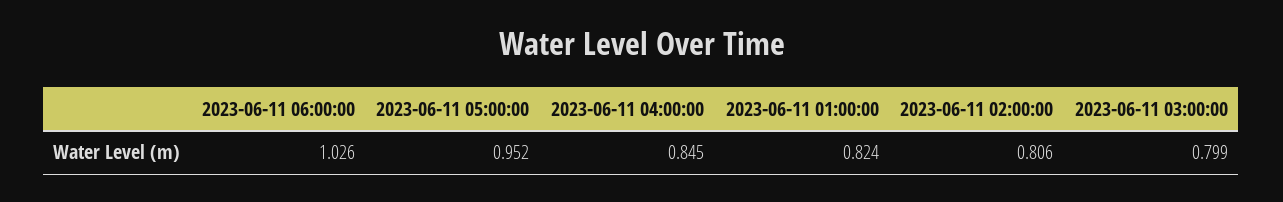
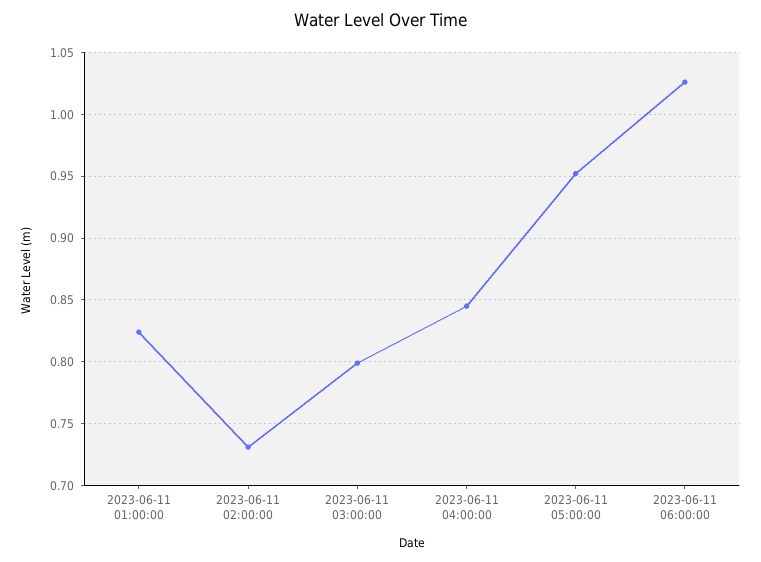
  {
    "2023-06-11 06:00:00": 1.026,
    "2023-06-11 05:00:00": 0.952,
    "2023-06-11 04:00:00": 0.845,
    "2023-06-11 01:00:00": 0.824,
-   "2023-06-11 02:00:00": 0.806,
+   "2023-06-11 02:00:00": 0.73,
    "2023-06-11 03:00:00": 0.799
  }

